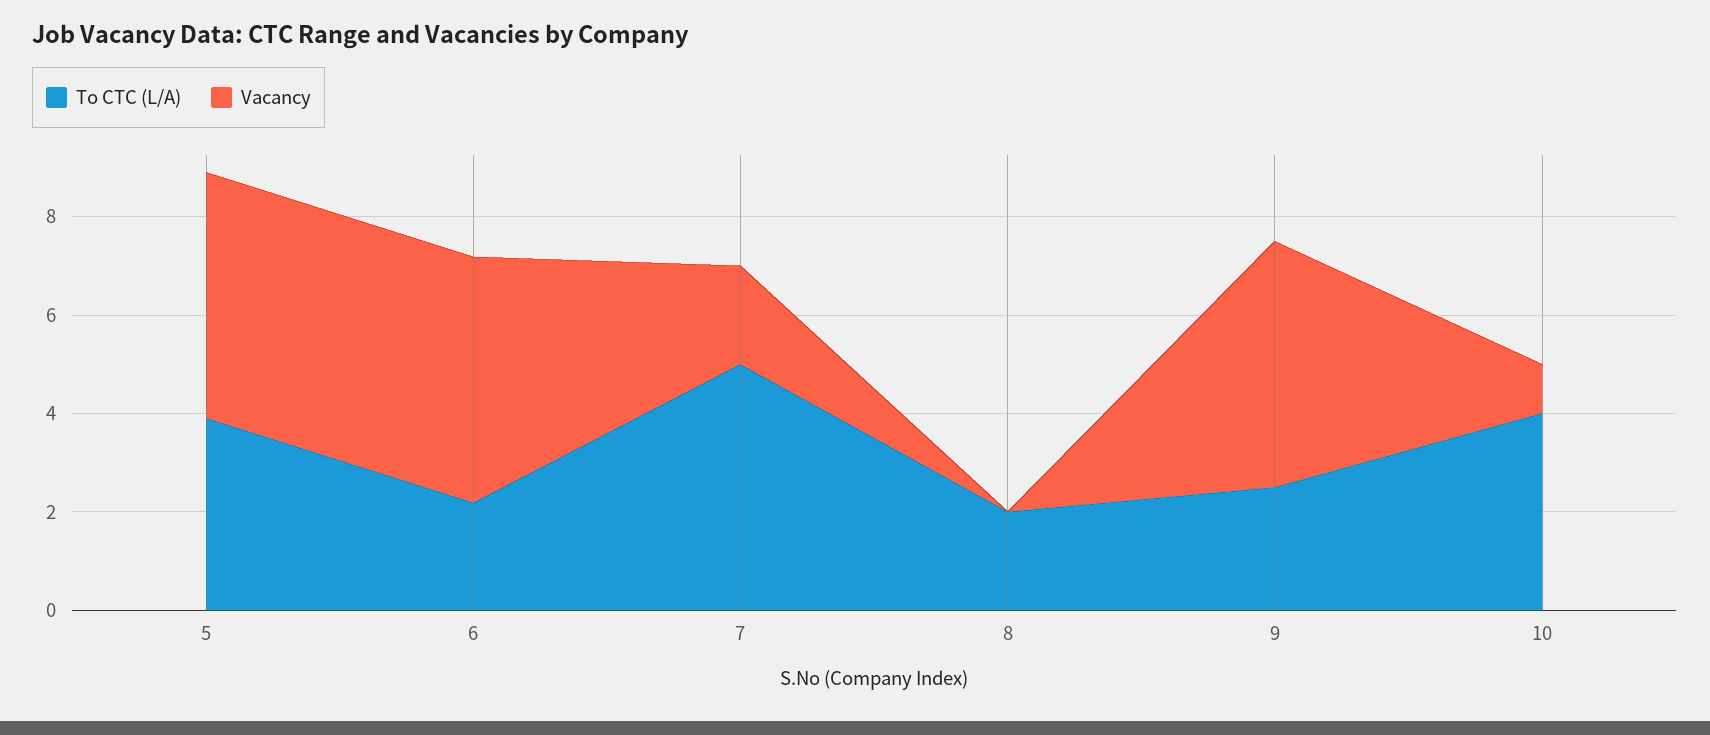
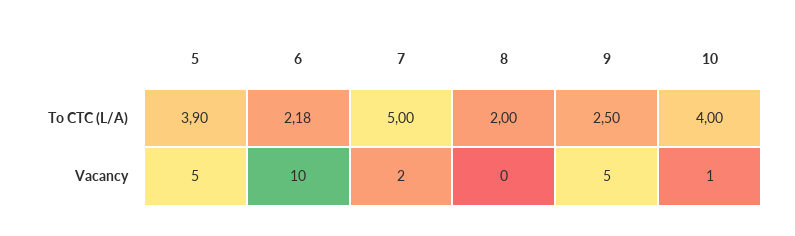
  {
    "To CTC (L/A)": {
      "5": 3.9,
      "6": 2.18,
      "7": 5,
      "8": 2,
      "9": 2.5,
      "10": 4
    },
    "Vacancy": {
      "5": 5,
-     "6": 5,
+     "6": 10,
      "7": 2,
      "8": 0,
      "9": 5,
      "10": 1
    }
  }

